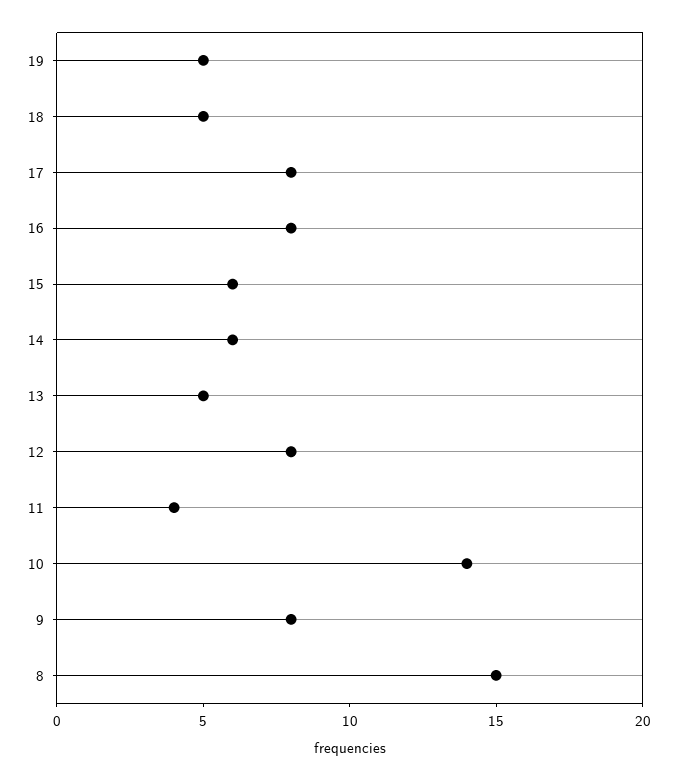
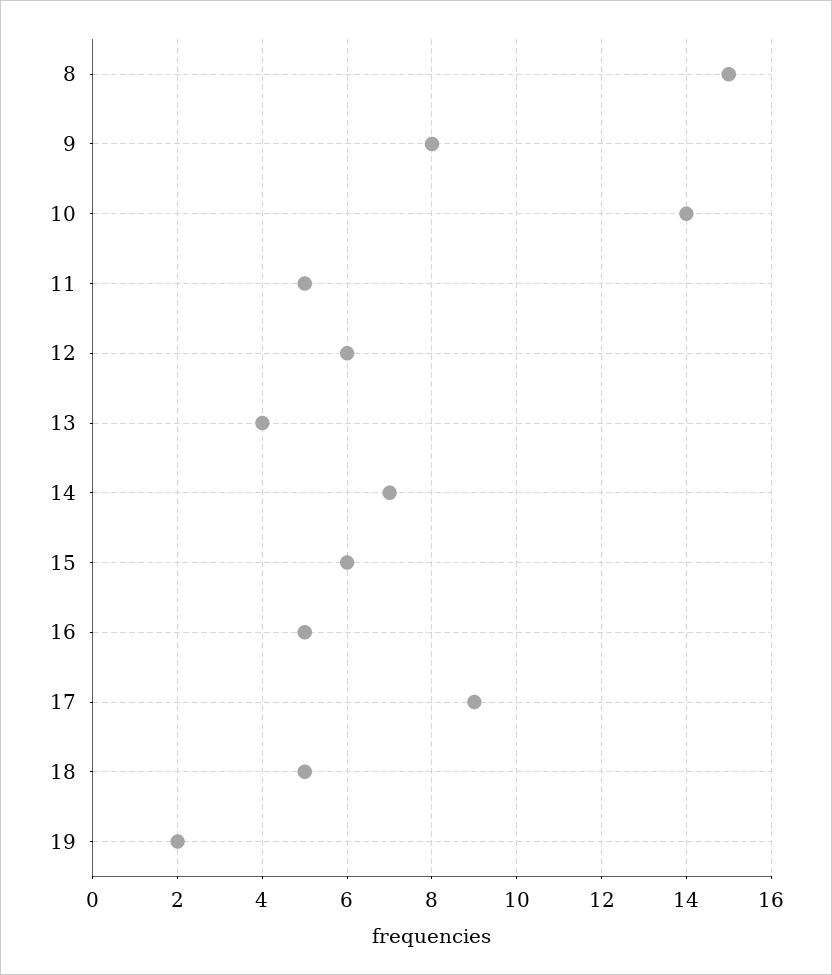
  {
-   "19": 5,
+   "19": 2,
    "18": 5,
-   "17": 8,
+   "17": 9,
-   "16": 8,
+   "16": 5,
    "15": 6,
-   "14": 6,
+   "14": 7,
-   "13": 5,
+   "13": 4,
-   "12": 8,
+   "12": 6,
-   "11": 4,
+   "11": 5,
    "10": 14,
    "9": 8,
    "8": 15
  }

